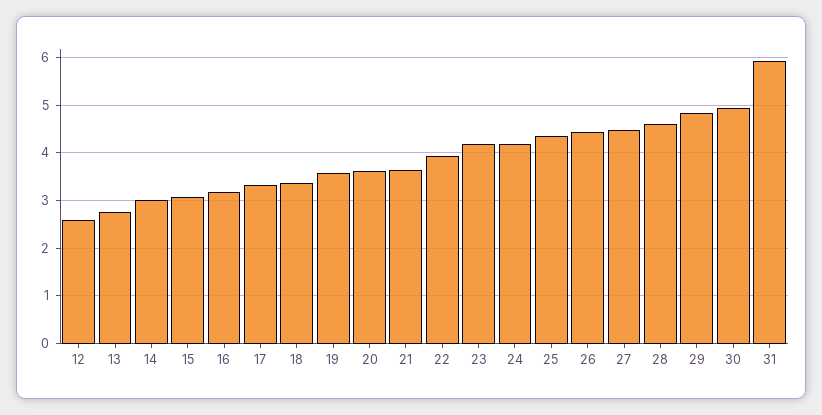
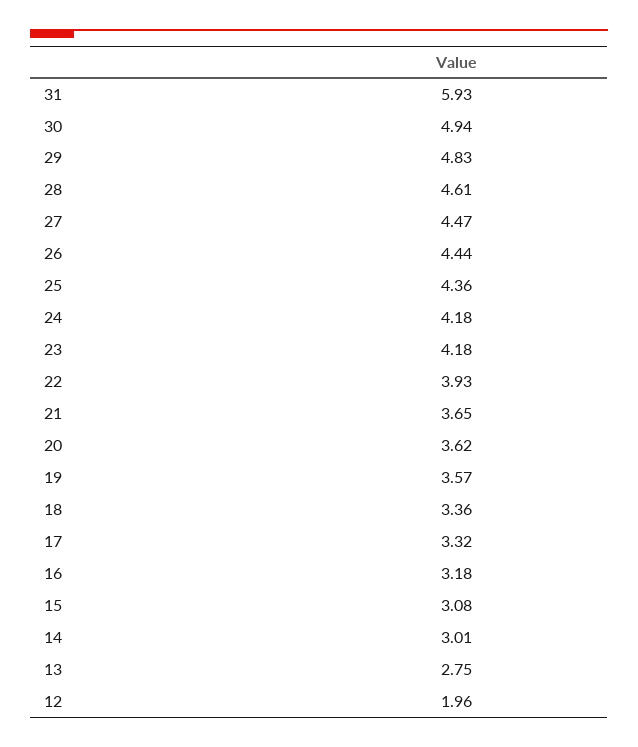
  {
-   "12": 2.6,
+   "12": 1.96,
    "13": 2.75,
    "14": 3.01,
    "15": 3.08,
    "16": 3.18,
    "17": 3.32,
    "18": 3.36,
    "19": 3.57,
    "20": 3.62,
    "21": 3.65,
    "22": 3.93,
    "23": 4.18,
    "24": 4.18,
    "25": 4.36,
    "26": 4.44,
    "27": 4.47,
    "28": 4.61,
    "29": 4.83,
    "30": 4.94,
    "31": 5.93
  }

